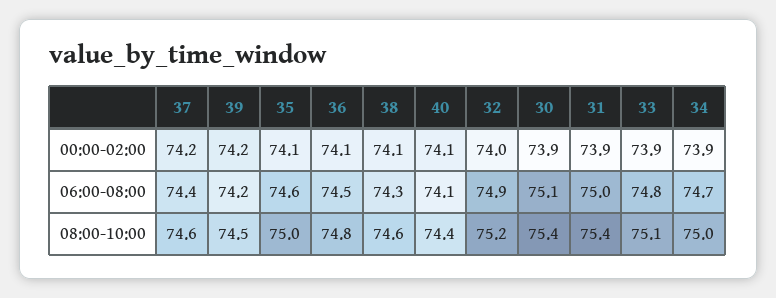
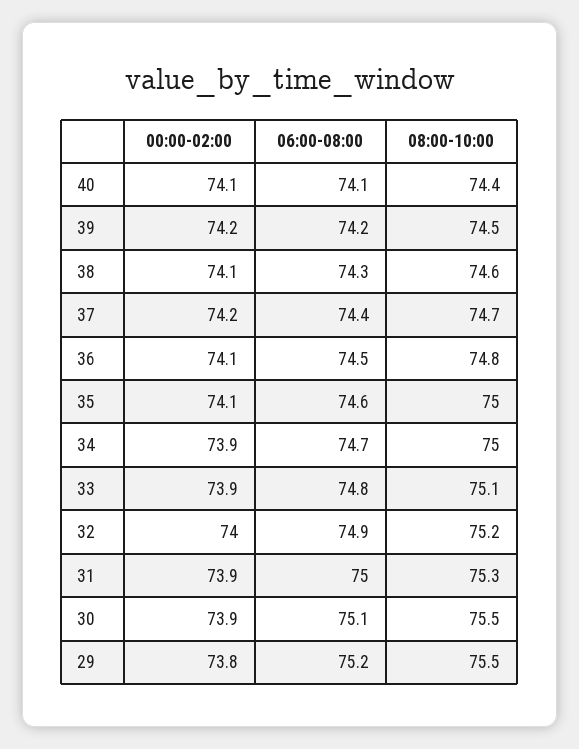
  {
    "37": {
      "00:00-02:00": 74.2,
      "06:00-08:00": 74.4,
-     "08:00-10:00": 74.6
+     "08:00-10:00": 74.7
    },
    "39": {
      "00:00-02:00": 74.2,
      "06:00-08:00": 74.2,
      "08:00-10:00": 74.5
    },
    "35": {
      "00:00-02:00": 74.1,
      "06:00-08:00": 74.6,
      "08:00-10:00": 75
    },
    "36": {
      "00:00-02:00": 74.1,
      "06:00-08:00": 74.5,
      "08:00-10:00": 74.8
    },
    "38": {
      "00:00-02:00": 74.1,
      "06:00-08:00": 74.3,
      "08:00-10:00": 74.6
    },
    "40": {
      "00:00-02:00": 74.1,
      "06:00-08:00": 74.1,
      "08:00-10:00": 74.4
    },
    "32": {
      "00:00-02:00": 74,
      "06:00-08:00": 74.9,
      "08:00-10:00": 75.2
    },
    "30": {
      "00:00-02:00": 73.9,
      "06:00-08:00": 75.1,
-     "08:00-10:00": 75.4
+     "08:00-10:00": 75.5
    },
    "31": {
      "00:00-02:00": 73.9,
      "06:00-08:00": 75,
-     "08:00-10:00": 75.4
+     "08:00-10:00": 75.3
    },
    "33": {
      "00:00-02:00": 73.9,
      "06:00-08:00": 74.8,
      "08:00-10:00": 75.1
    },
    "34": {
      "00:00-02:00": 73.9,
      "06:00-08:00": 74.7,
      "08:00-10:00": 75
-   }
+   },
+   "29": {
+     "00:00-02:00": 73.8,
+     "06:00-08:00": 75.2,
+     "08:00-10:00": 75.5
+   }
  }

